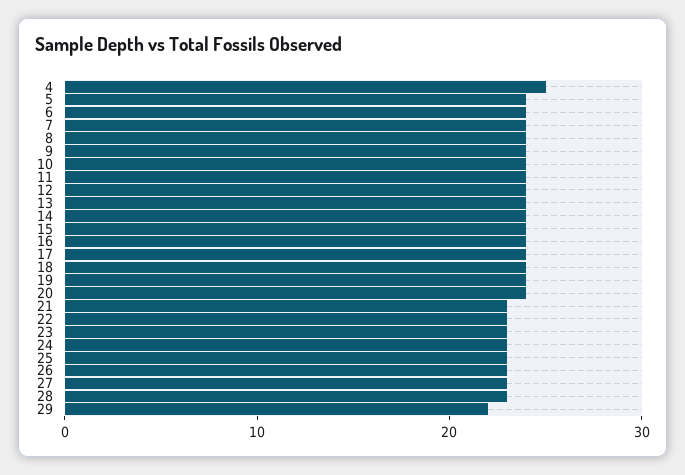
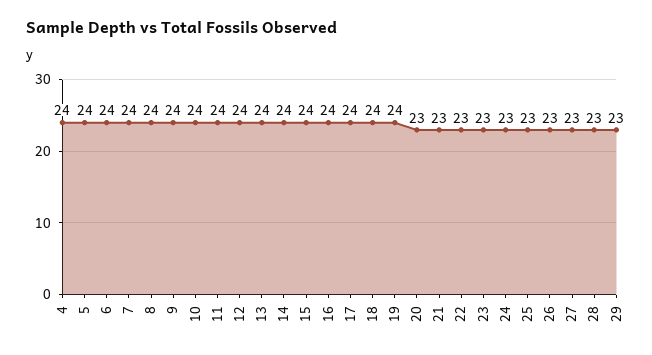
  {
-   "4": 25,
+   "4": 24,
    "5": 24,
    "6": 24,
    "7": 24,
    "8": 24,
    "9": 24,
    "10": 24,
    "11": 24,
    "12": 24,
    "13": 24,
    "14": 24,
    "15": 24,
    "16": 24,
    "17": 24,
    "18": 24,
    "19": 24,
-   "20": 24,
+   "20": 23,
    "21": 23,
    "22": 23,
    "23": 23,
    "24": 23,
    "25": 23,
    "26": 23,
    "27": 23,
    "28": 23,
-   "29": 22
+   "29": 23
  }

